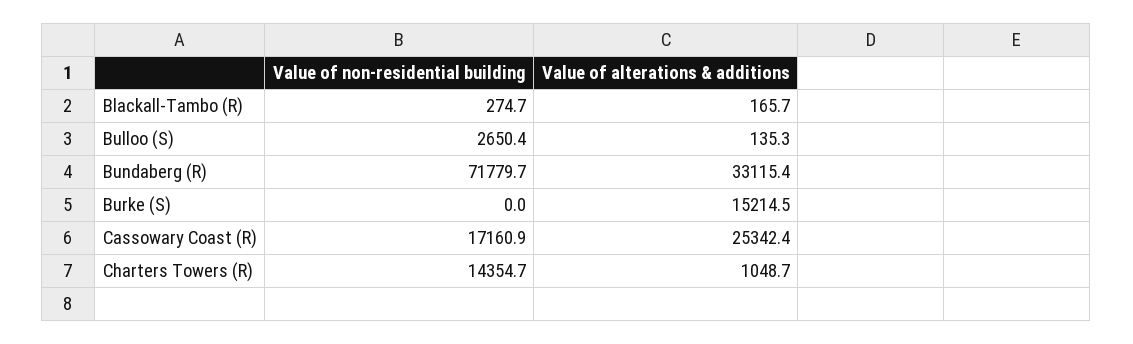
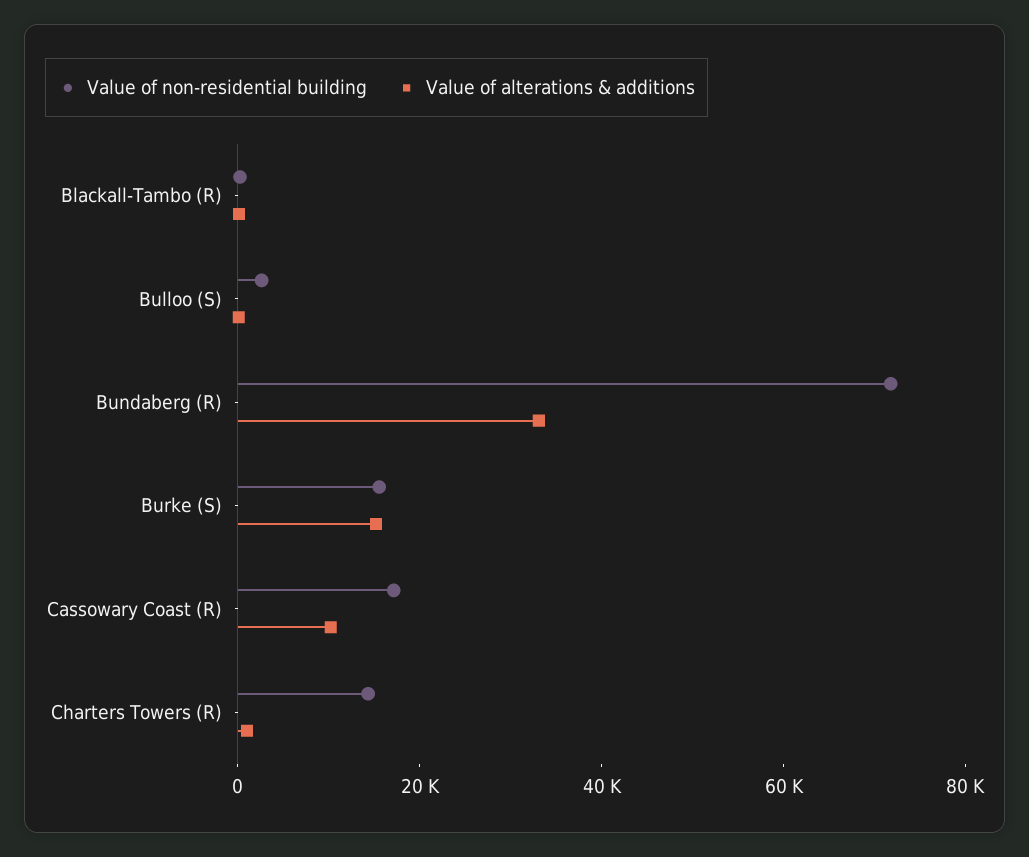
  {
    "Value of non-residential building": {
      "Blackall-Tambo (R)": 274.7,
      "Bulloo (S)": 2650.4,
      "Bundaberg (R)": 71779.7,
-     "Burke (S)": 0,
+     "Burke (S)": 15000,
      "Cassowary Coast (R)": 17160.9,
      "Charters Towers (R)": 14354.7
    },
    "Value of alterations & additions": {
      "Blackall-Tambo (R)": 165.7,
      "Bulloo (S)": 135.3,
      "Bundaberg (R)": 33115.4,
      "Burke (S)": 15214.5,
-     "Cassowary Coast (R)": 25342.4,
+     "Cassowary Coast (R)": 10000,
      "Charters Towers (R)": 1048.7
    }
  }

